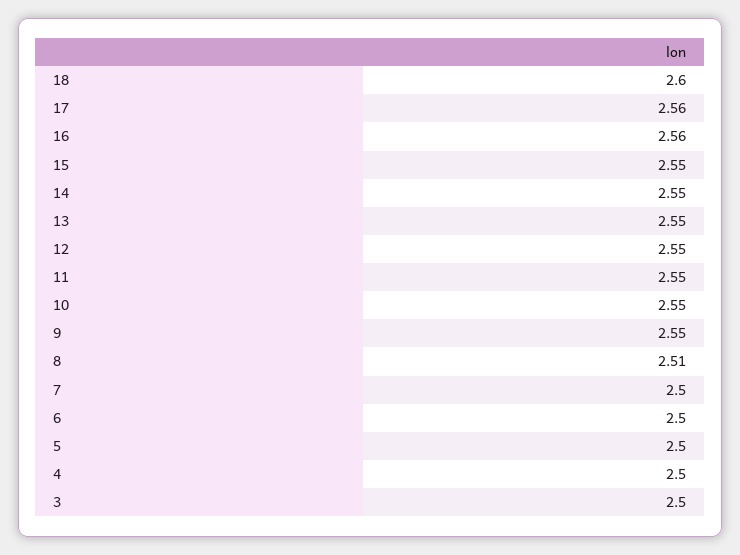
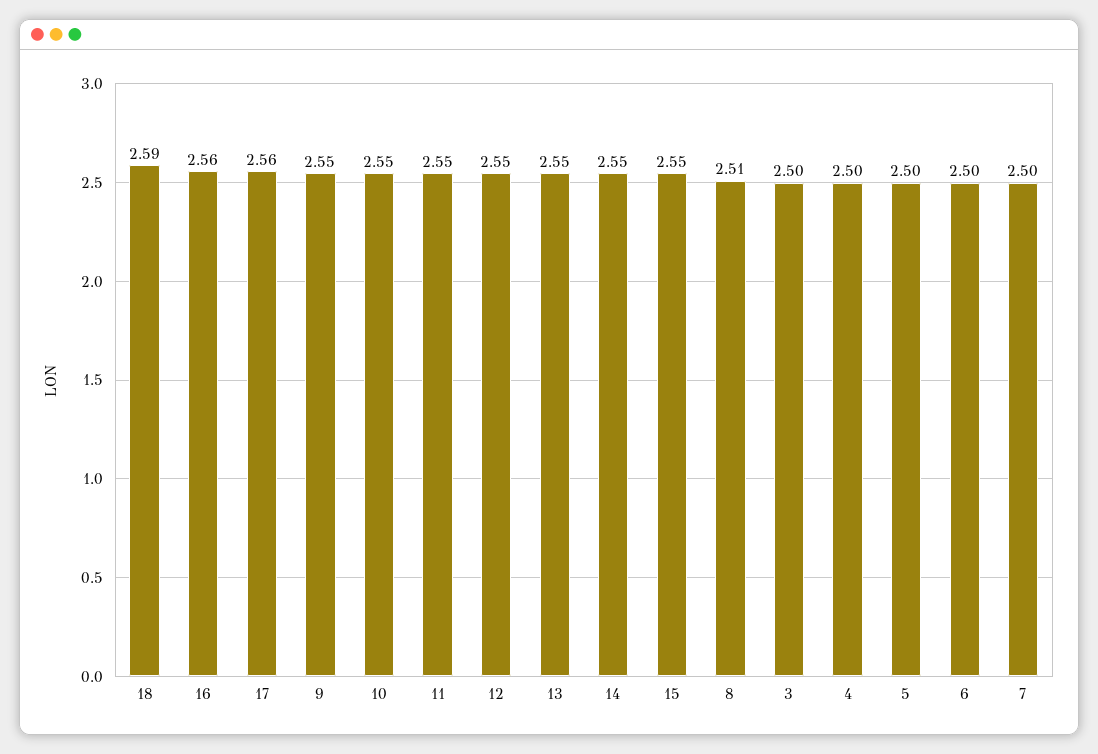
  {
-   "18": 2.6,
+   "18": 2.59,
    "17": 2.56,
    "16": 2.56,
    "15": 2.55,
    "14": 2.55,
    "13": 2.55,
    "12": 2.55,
    "11": 2.55,
    "10": 2.55,
    "9": 2.55,
    "8": 2.51,
    "7": 2.5,
    "6": 2.5,
    "5": 2.5,
    "4": 2.5,
    "3": 2.5
  }

